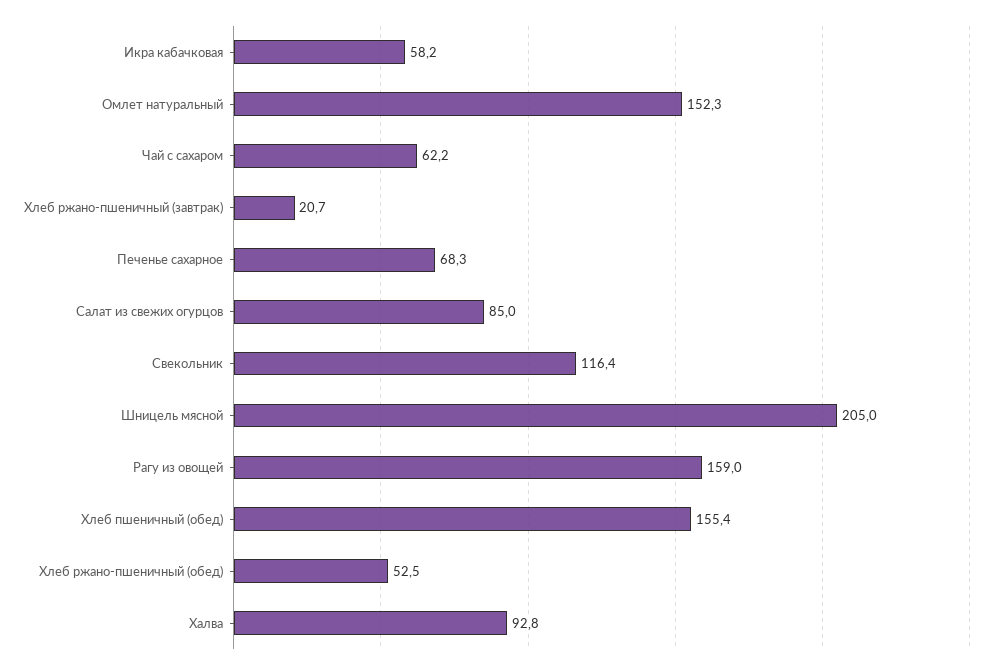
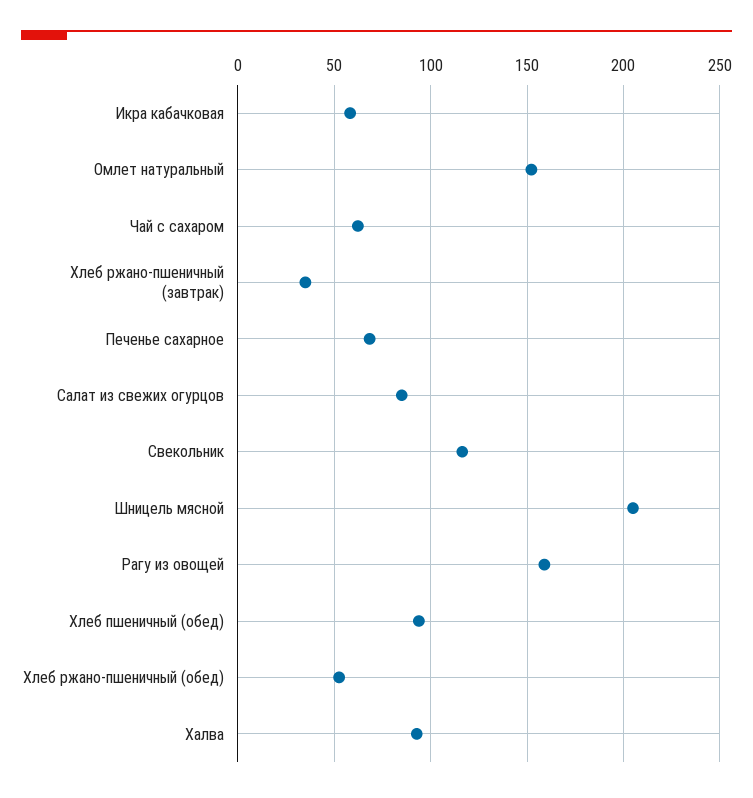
  {
    "Икра кабачковая": 58.2,
    "Омлет натуральный": 152.3,
    "Чай с сахаром": 62.2,
-   "Хлеб ржано-пшеничный (завтрак)": 20.7,
+   "Хлеб ржано-пшеничный (завтрак)": 35,
    "Печенье сахарное": 68.3,
    "Салат из свежих огурцов": 85,
    "Свекольник": 116.4,
    "Шницель мясной": 205,
    "Рагу из овощей": 159,
-   "Хлеб пшеничный (обед)": 155.4,
+   "Хлеб пшеничный (обед)": 95,
    "Хлеб ржано-пшеничный (обед)": 52.5,
    "Халва": 92.8
  }

